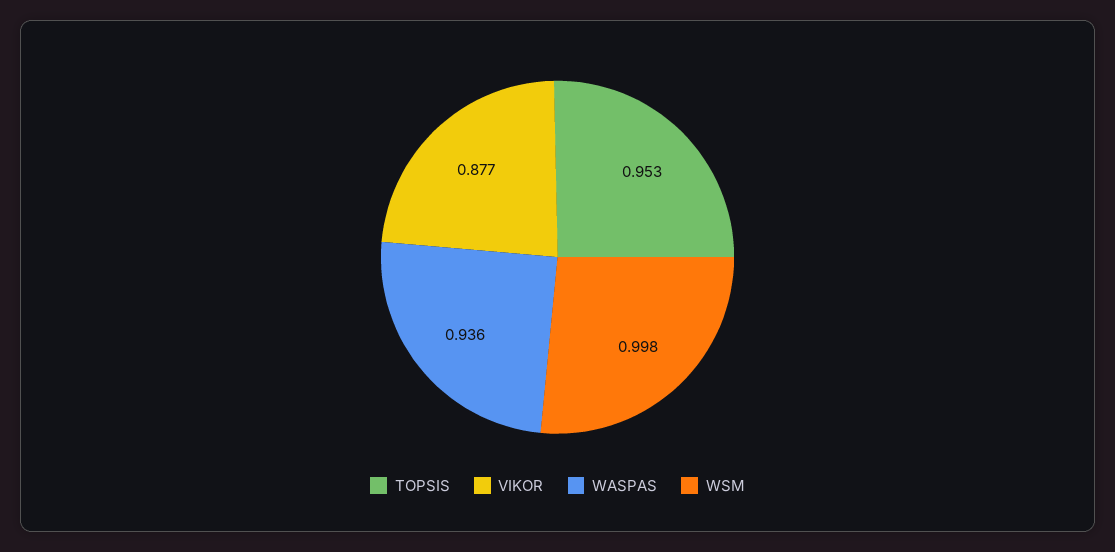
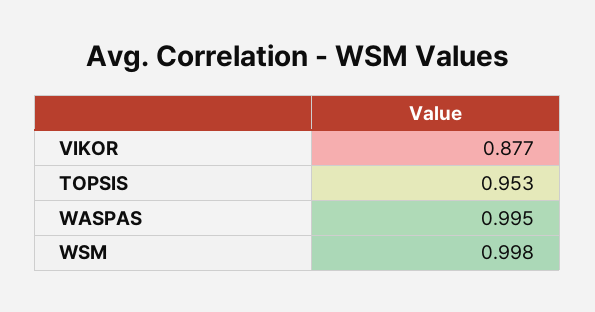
  {
    "TOPSIS": 0.953,
    "VIKOR": 0.877,
-   "WASPAS": 0.936,
+   "WASPAS": 0.995,
    "WSM": 0.998
  }

